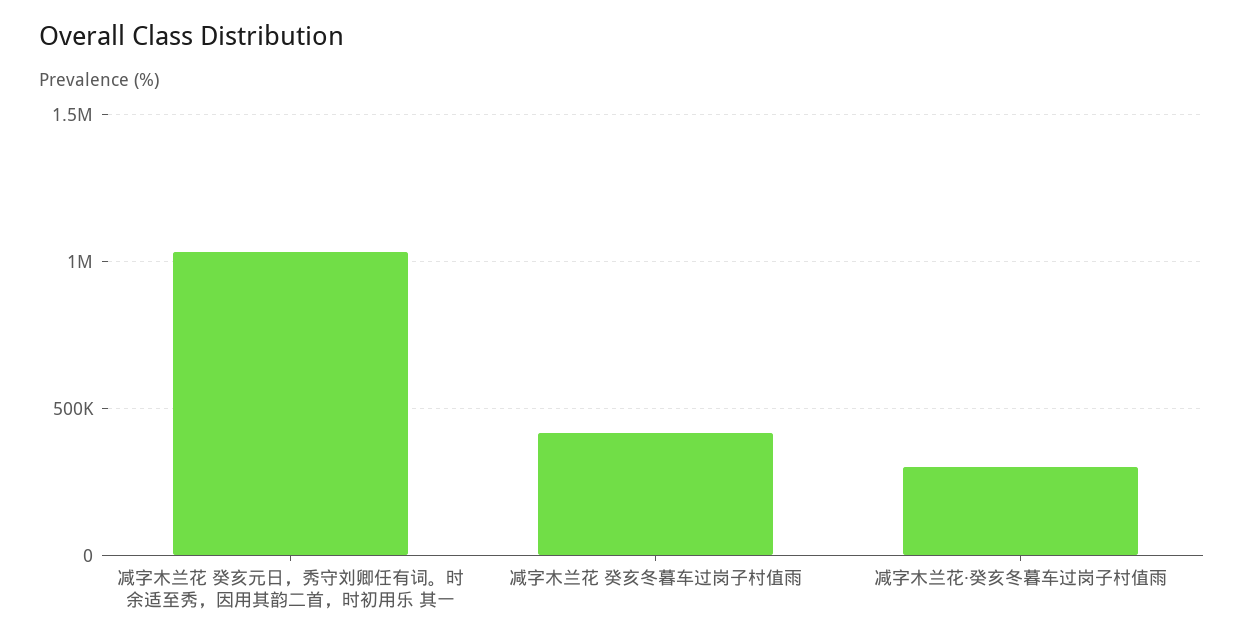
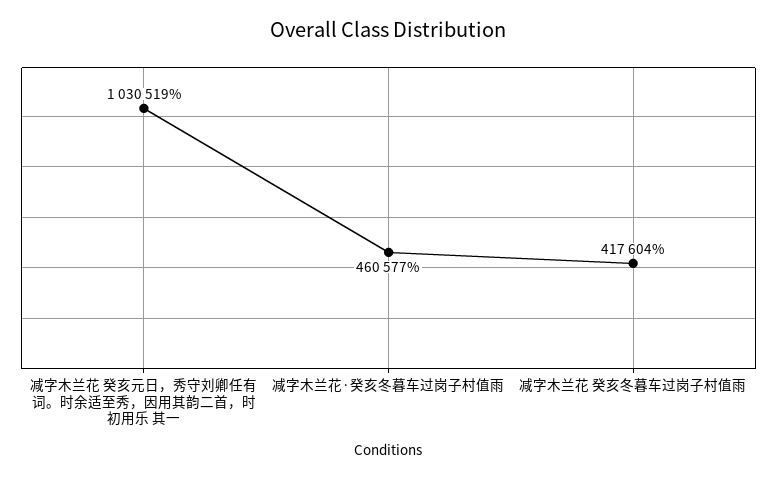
  {
    "减字木兰花 癸亥元日，秀守刘卿任有词。时余适至秀，因用其韵二首，时初用乐 其一": 1030519,
    "减字木兰花 癸亥冬暮车过岗子村值雨": 417604,
-   "减字木兰花·癸亥冬暮车过岗子村值雨": 300000
+   "减字木兰花·癸亥冬暮车过岗子村值雨": 460577
  }

